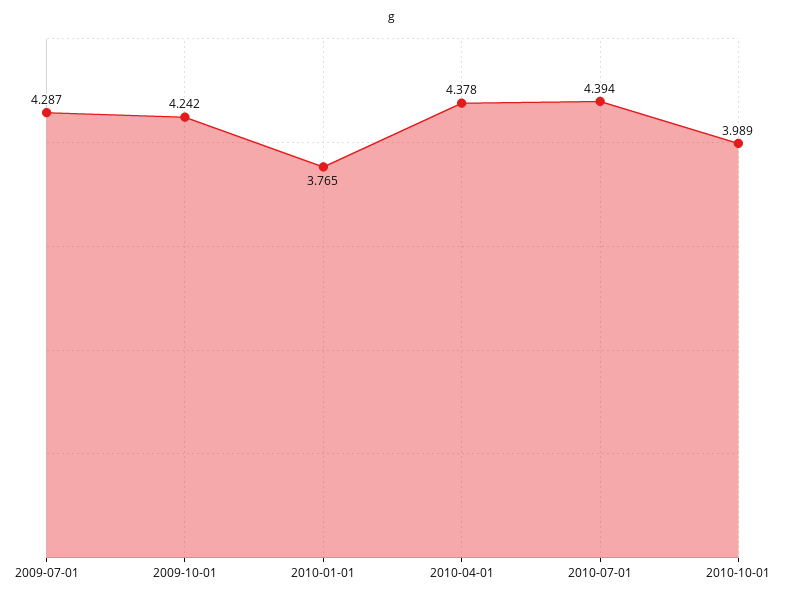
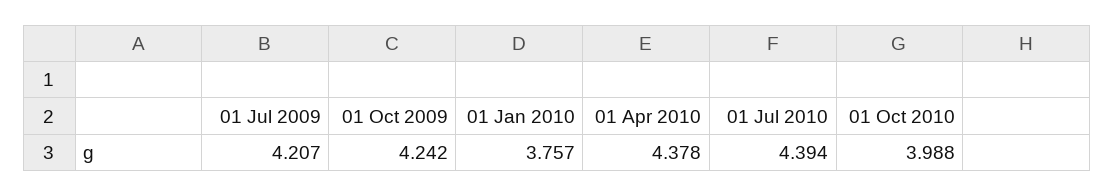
  {
-   "2009-07-01": 4.287,
+   "2009-07-01": 4.207,
    "2009-10-01": 4.242,
-   "2010-01-01": 3.765,
+   "2010-01-01": 3.757,
    "2010-04-01": 4.378,
    "2010-07-01": 4.394,
-   "2010-10-01": 3.989
+   "2010-10-01": 3.988
  }

